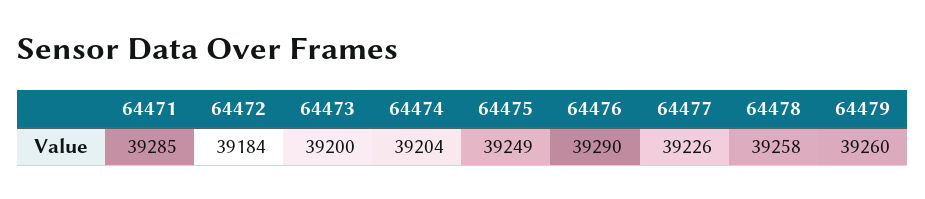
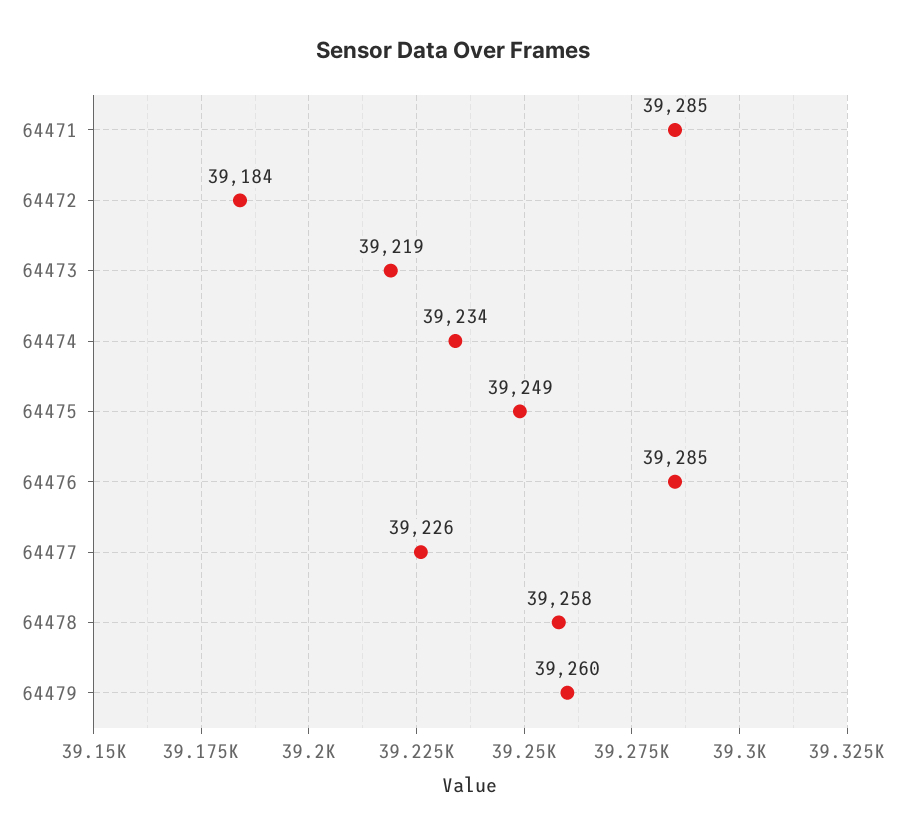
  {
    "64471": 39285,
    "64472": 39184,
-   "64473": 39200,
+   "64473": 39219,
-   "64474": 39204,
+   "64474": 39234,
    "64475": 39249,
-   "64476": 39290,
+   "64476": 39285,
    "64477": 39226,
    "64478": 39258,
    "64479": 39260
  }

